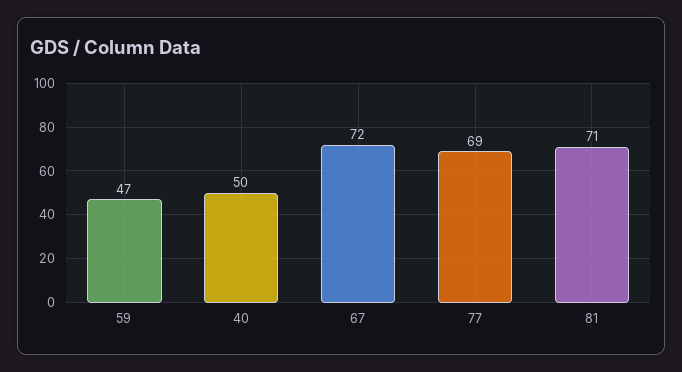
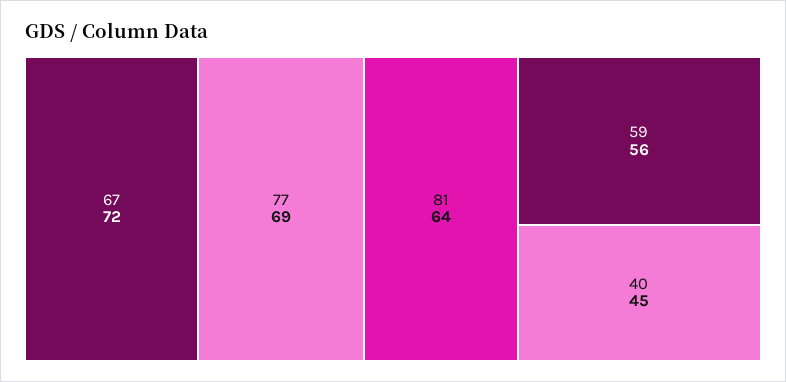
  {
-   "59": 47,
+   "59": 56,
-   "40": 50,
+   "40": 45,
    "67": 72,
    "77": 69,
-   "81": 71
+   "81": 64
  }

